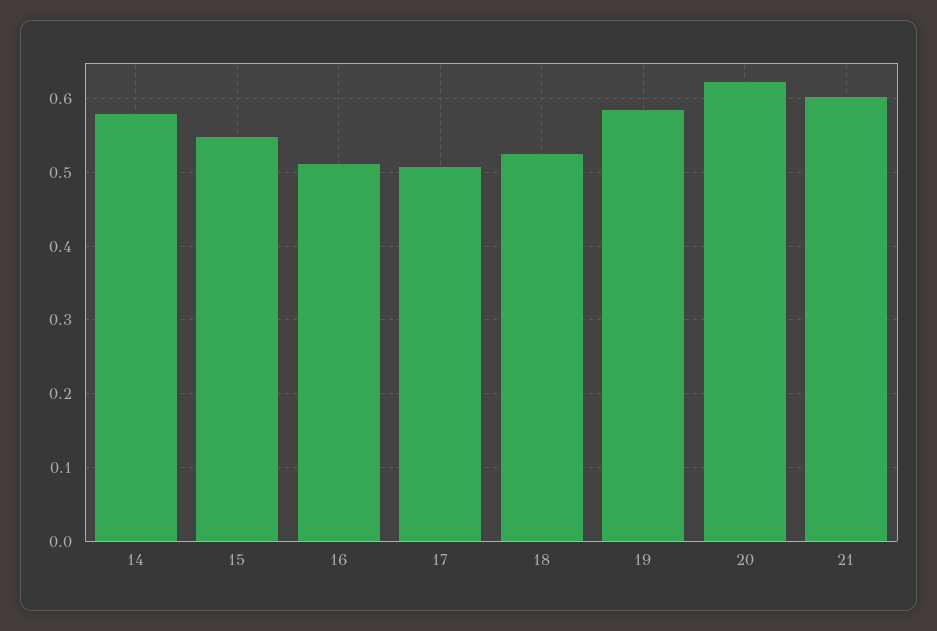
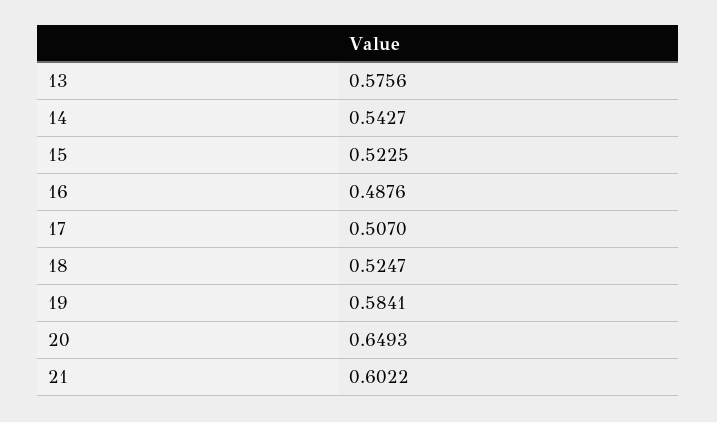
  {
-   "14": 0.58,
+   "14": 0.5427,
-   "15": 0.55,
+   "15": 0.5225,
-   "16": 0.51,
+   "16": 0.4876,
    "17": 0.507,
    "18": 0.5247,
    "19": 0.5841,
-   "20": 0.62,
+   "20": 0.6493,
-   "21": 0.6022
+   "21": 0.6022,
+   "13": 0.5756
  }

